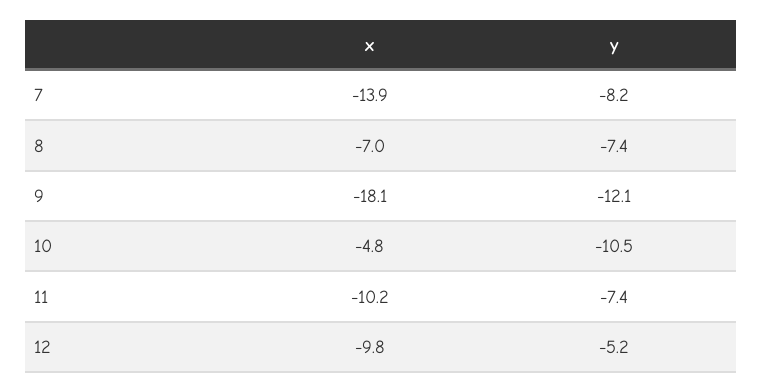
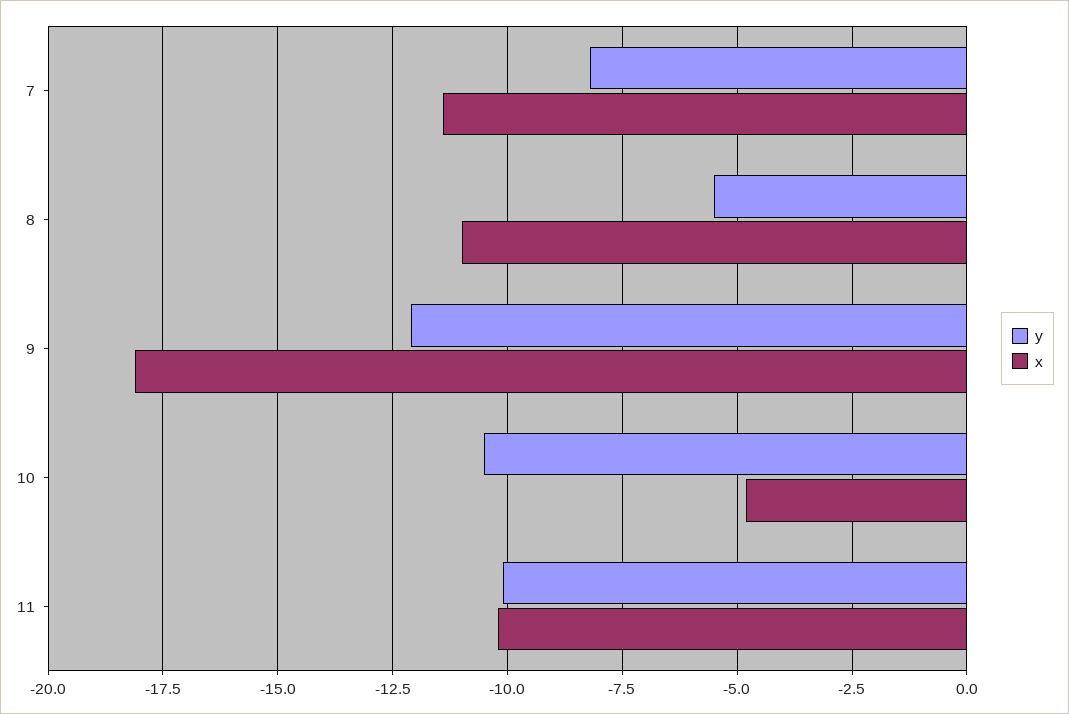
  {
    "x": {
-     "7": -13.9,
+     "7": -11.5,
-     "8": -7,
+     "8": -11,
      "9": -18.1,
      "10": -4.8,
-     "11": -10.2,
+     "11": -10.2
-     "12": -9.8
    },
    "y": {
      "7": -8.2,
-     "8": -7.4,
+     "8": -5.5,
      "9": -12.1,
      "10": -10.5,
-     "11": -7.4,
+     "11": -10
-     "12": -5.2
    }
  }

